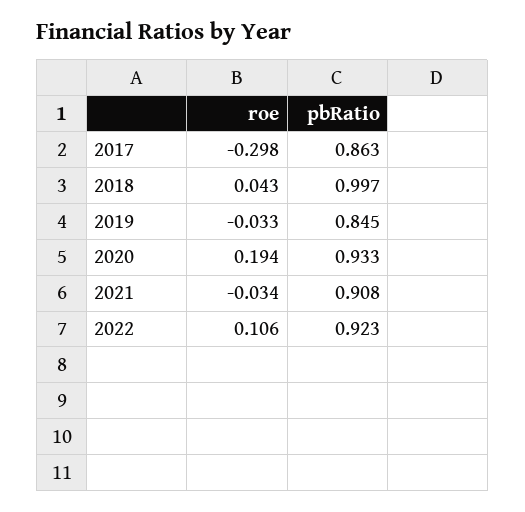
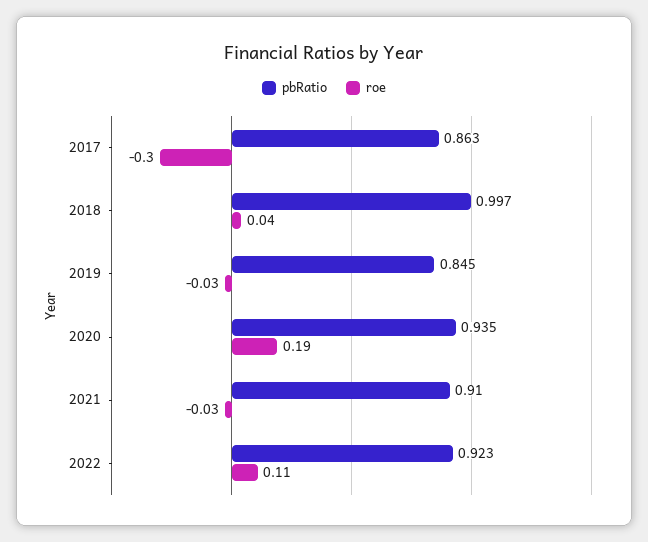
  {
    "roe": {
      "2017": -0.298,
      "2018": 0.043,
      "2019": -0.033,
      "2020": 0.194,
      "2021": -0.034,
      "2022": 0.106
    },
    "pbRatio": {
      "2017": 0.863,
      "2018": 0.997,
      "2019": 0.845,
-     "2020": 0.933,
+     "2020": 0.935,
-     "2021": 0.908,
+     "2021": 0.91,
      "2022": 0.923
    }
  }

